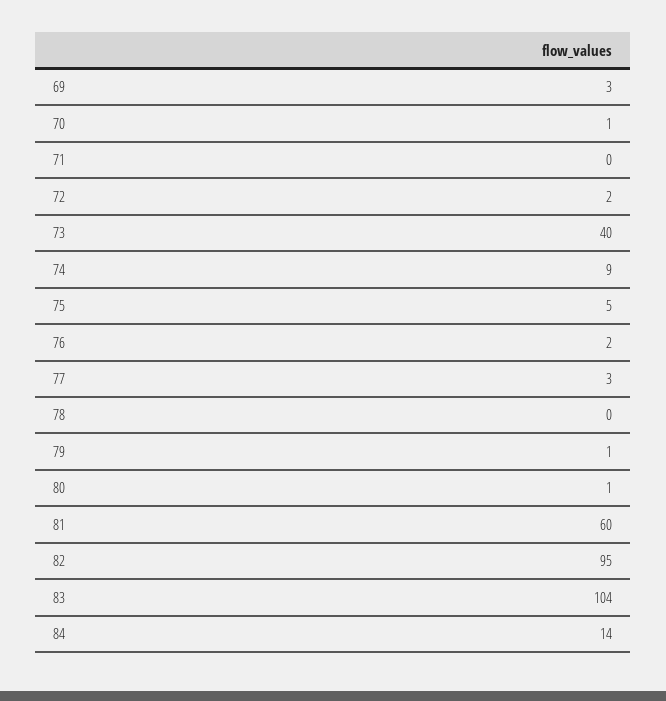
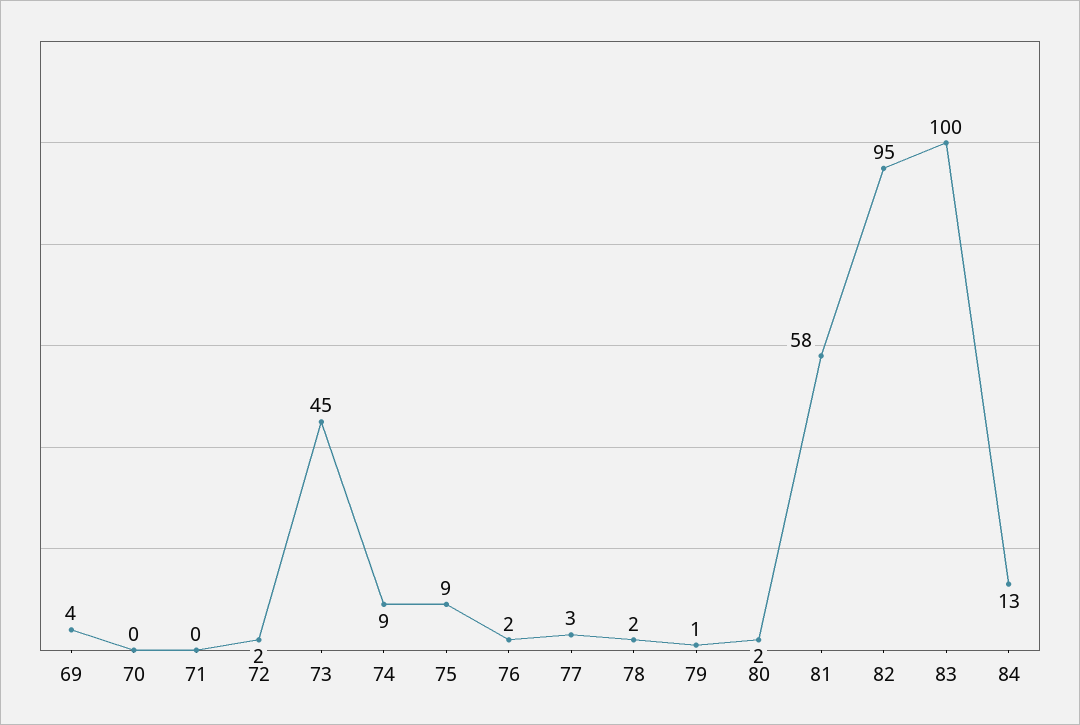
  {
-   "69": 3,
+   "69": 4,
-   "70": 1,
+   "70": 0,
    "71": 0,
    "72": 2,
-   "73": 40,
+   "73": 45,
    "74": 9,
-   "75": 5,
+   "75": 9,
    "76": 2,
    "77": 3,
-   "78": 0,
+   "78": 2,
    "79": 1,
-   "80": 1,
+   "80": 2,
-   "81": 60,
+   "81": 58,
    "82": 95,
-   "83": 104,
+   "83": 100,
-   "84": 14
+   "84": 13
  }

